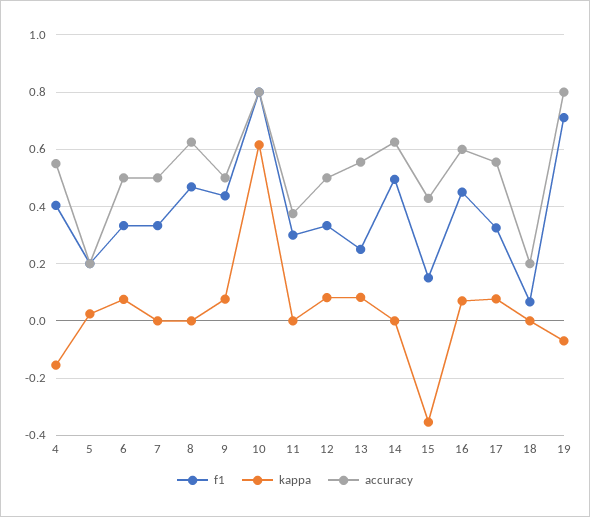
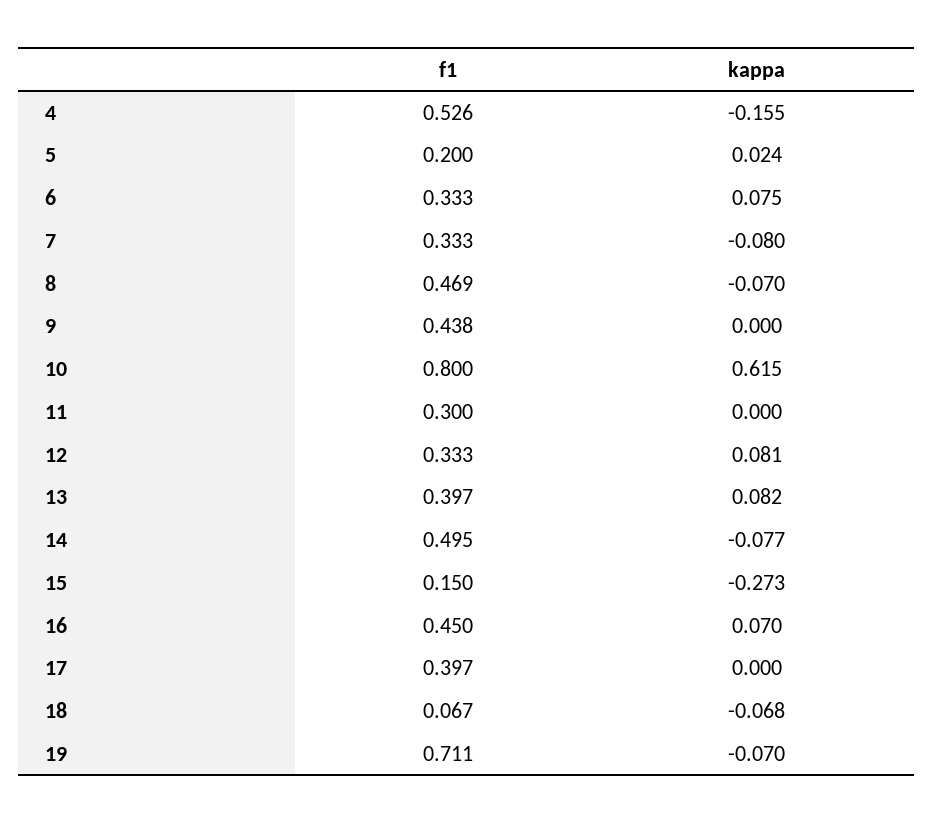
  {
    "f1": {
-     "4": 0.4,
+     "4": 0.526,
      "5": 0.2,
      "6": 0.333,
      "7": 0.333,
      "8": 0.469,
      "9": 0.438,
      "10": 0.8,
      "11": 0.3,
      "12": 0.333,
-     "13": 0.25,
+     "13": 0.397,
      "14": 0.495,
      "15": 0.15,
      "16": 0.45,
-     "17": 0.325,
+     "17": 0.397,
      "18": 0.067,
      "19": 0.711
    },
    "kappa": {
      "4": -0.155,
      "5": 0.024,
      "6": 0.075,
-     "7": 0,
+     "7": -0.08,
-     "8": 0,
+     "8": -0.07,
-     "9": 0.075,
+     "9": 0,
      "10": 0.615,
      "11": 0,
      "12": 0.081,
      "13": 0.082,
-     "14": 0,
+     "14": -0.077,
-     "15": -0.35,
+     "15": -0.273,
      "16": 0.07,
-     "17": 0.075,
+     "17": 0,
-     "18": 0,
+     "18": -0.068,
      "19": -0.07
-   },
+   }
-   "accuracy": {
-     "4": 0.55,
-     "5": 0.2,
-     "6": 0.5,
-     "7": 0.5,
-     "8": 0.625,
-     "9": 0.5,
-     "10": 0.8,
-     "11": 0.375,
-     "12": 0.5,
-     "13": 0.55,
-     "14": 0.625,
-     "15": 0.425,
-     "16": 0.6,
-     "17": 0.55,
-     "18": 0.2,
-     "19": 0.8
-   }
  }

